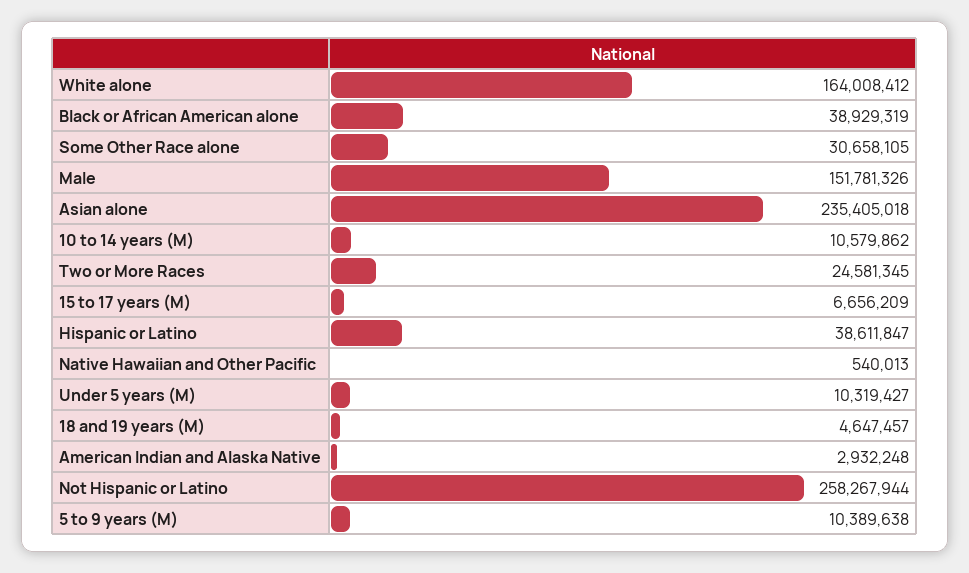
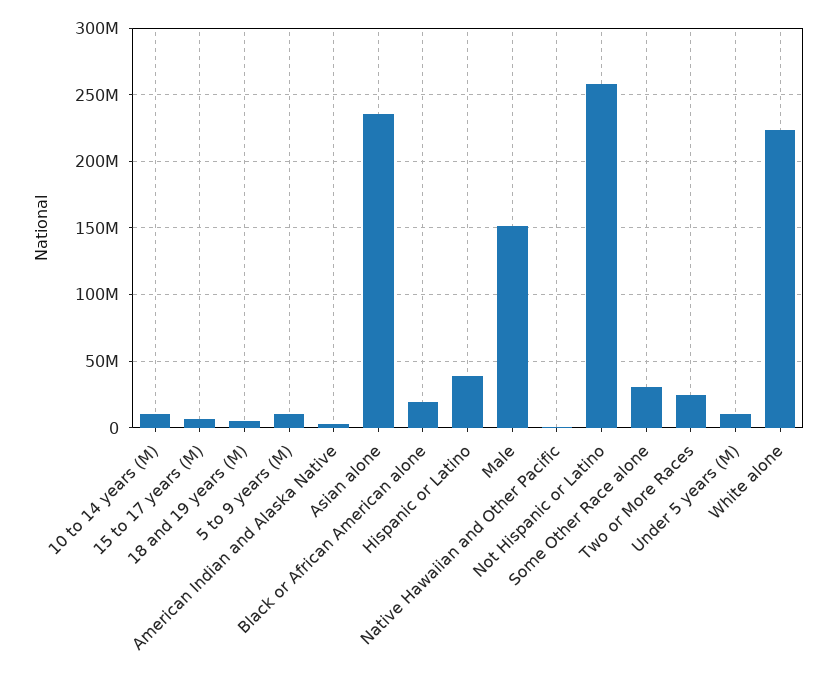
  {
-   "White alone": 164008412,
+   "White alone": 225000000,
-   "Black or African American alone": 38929319,
+   "Black or African American alone": 20000000,
    "Some Other Race alone": 30658105,
    "Male": 151781326,
    "Asian alone": 235405018,
    "10 to 14 years (M)": 10579862,
    "Two or More Races": 24581345,
    "15 to 17 years (M)": 6656209,
    "Hispanic or Latino": 38611847,
    "Native Hawaiian and Other Pacific": 540013,
    "Under 5 years (M)": 10319427,
    "18 and 19 years (M)": 4647457,
    "American Indian and Alaska Native": 2932248,
    "Not Hispanic or Latino": 258267944,
    "5 to 9 years (M)": 10389638
  }

